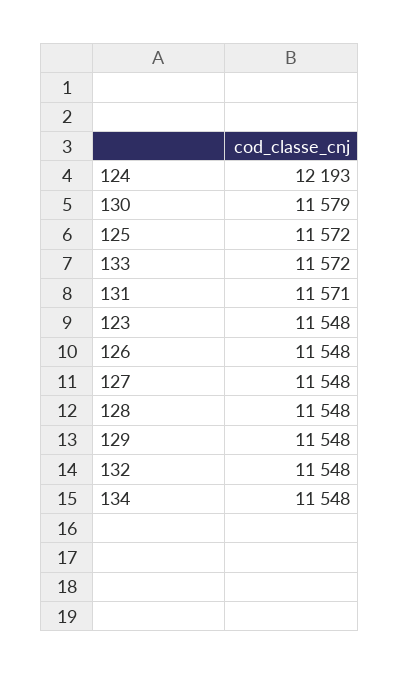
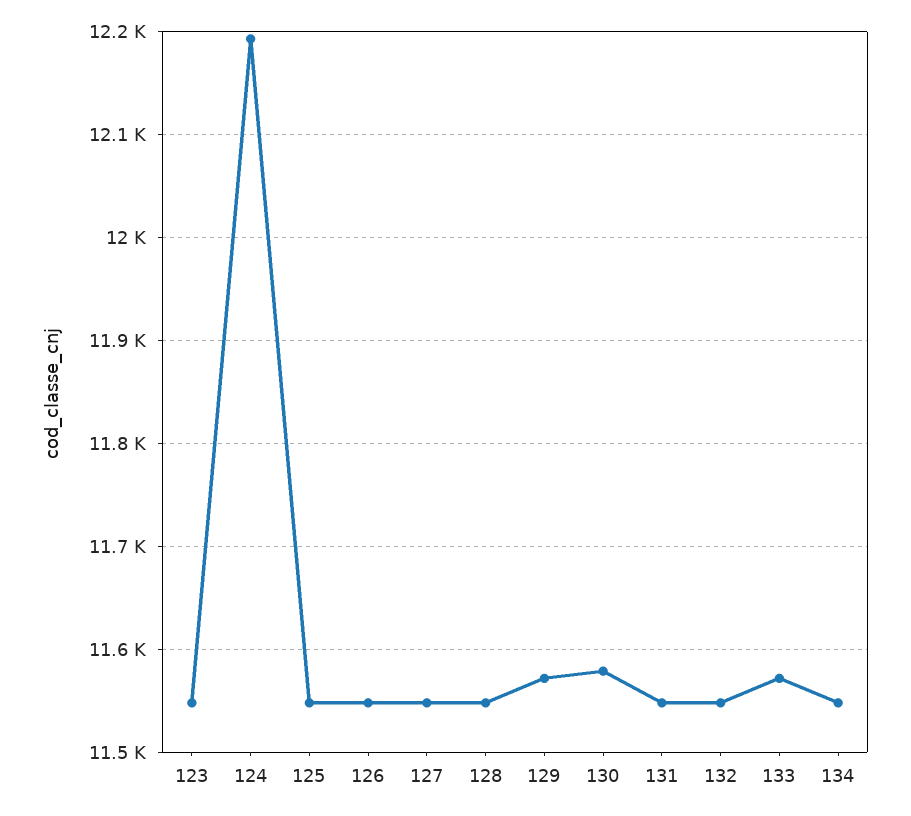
  {
    "124": 12193,
    "130": 11579,
-   "125": 11572,
+   "125": 11550,
    "133": 11572,
-   "131": 11571,
+   "131": 11550,
    "123": 11548,
    "126": 11548,
    "127": 11548,
    "128": 11548,
-   "129": 11548,
+   "129": 11570,
    "132": 11548,
    "134": 11548
  }

